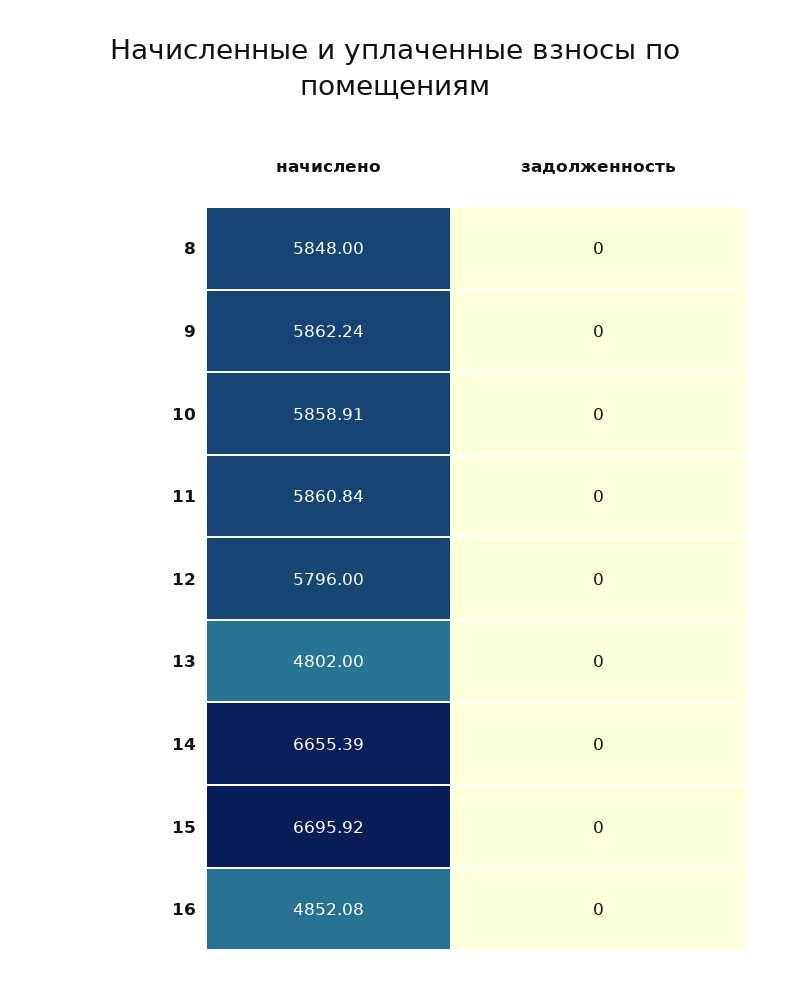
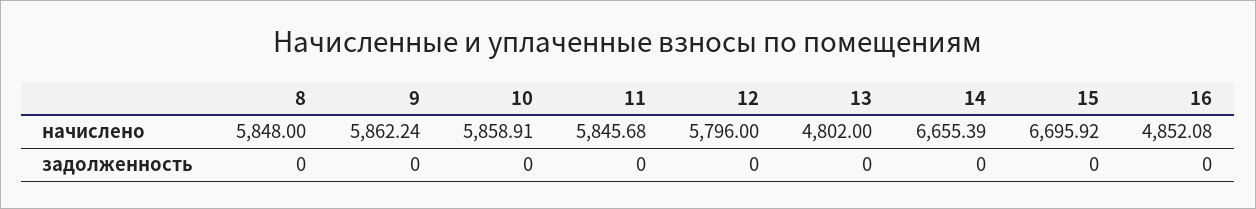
  {
    "начислено": {
      "8": 5848,
      "9": 5862.24,
      "10": 5858.91,
-     "11": 5860.84,
+     "11": 5845.68,
      "12": 5796,
      "13": 4802,
      "14": 6655.39,
      "15": 6695.92,
      "16": 4852.08
    },
    "задолженность": {
      "8": 0,
      "9": 0,
      "10": 0,
      "11": 0,
      "12": 0,
      "13": 0,
      "14": 0,
      "15": 0,
      "16": 0
    }
  }

